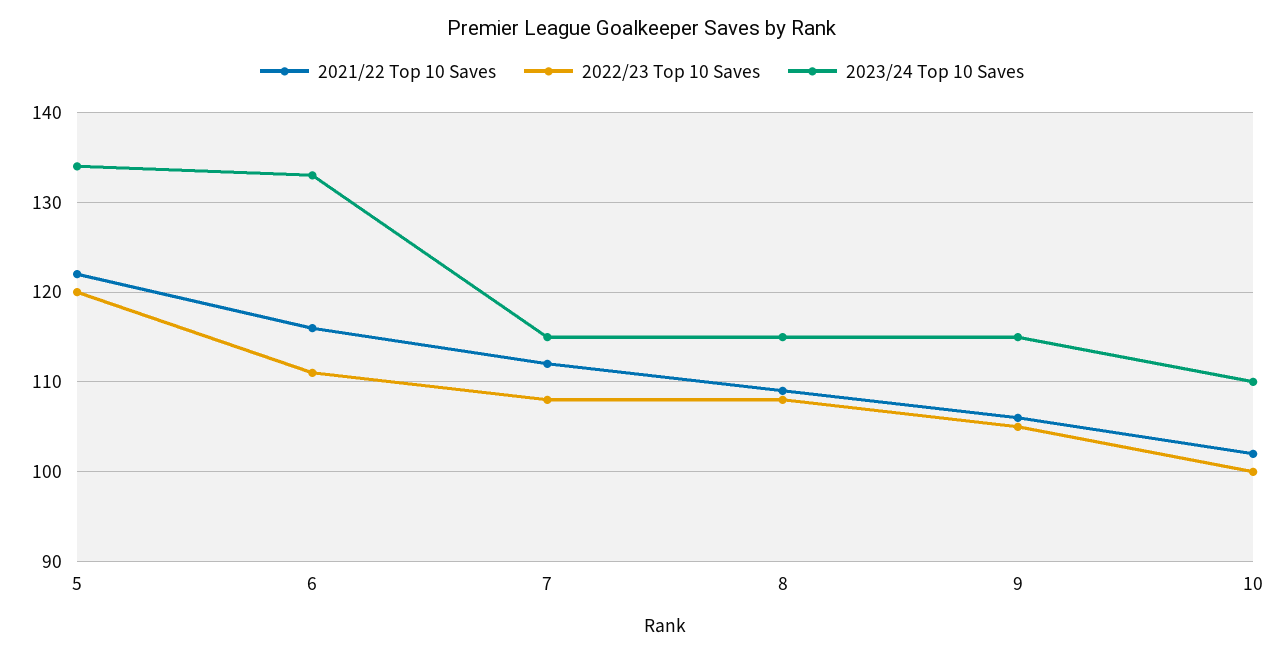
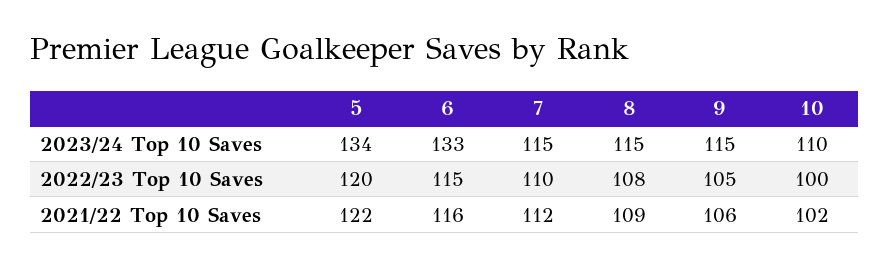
  {
    "2021/22 Top 10 Saves": {
      "5": 122,
      "6": 116,
      "7": 112,
      "8": 109,
      "9": 106,
      "10": 102
    },
    "2022/23 Top 10 Saves": {
      "5": 120,
-     "6": 111,
+     "6": 115,
-     "7": 108,
+     "7": 110,
      "8": 108,
      "9": 105,
      "10": 100
    },
    "2023/24 Top 10 Saves": {
      "5": 134,
      "6": 133,
      "7": 115,
      "8": 115,
      "9": 115,
      "10": 110
    }
  }

